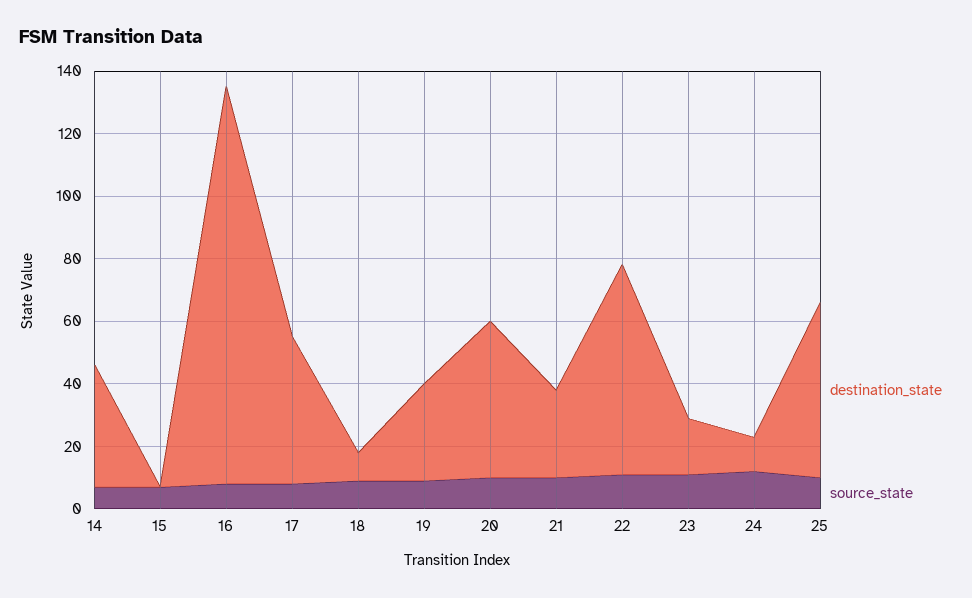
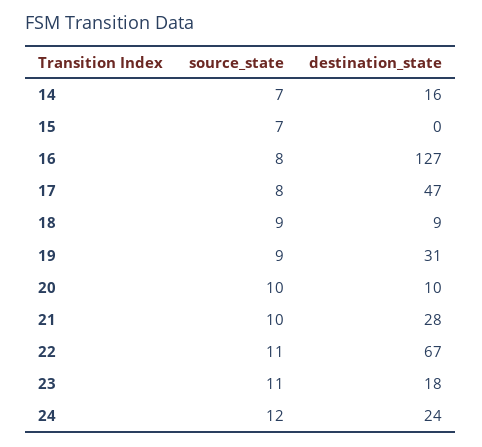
  {
    "destination_state": {
-     "14": 40,
+     "14": 16,
      "15": 0,
      "16": 127,
      "17": 47,
      "18": 9,
      "19": 31,
-     "20": 50,
+     "20": 10,
      "21": 28,
      "22": 67,
      "23": 18,
-     "24": 10,
+     "24": 24
-     "25": 55
    },
    "source_state": {
      "14": 7,
      "15": 7,
      "16": 8,
      "17": 8,
      "18": 9,
      "19": 9,
      "20": 10,
      "21": 10,
      "22": 11,
      "23": 11,
-     "24": 12,
+     "24": 12
-     "25": 10
    }
  }

